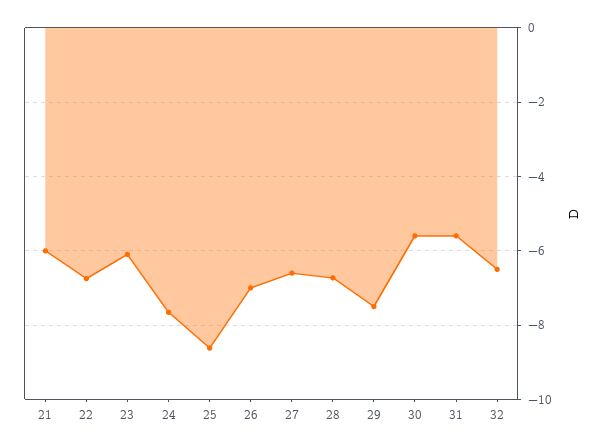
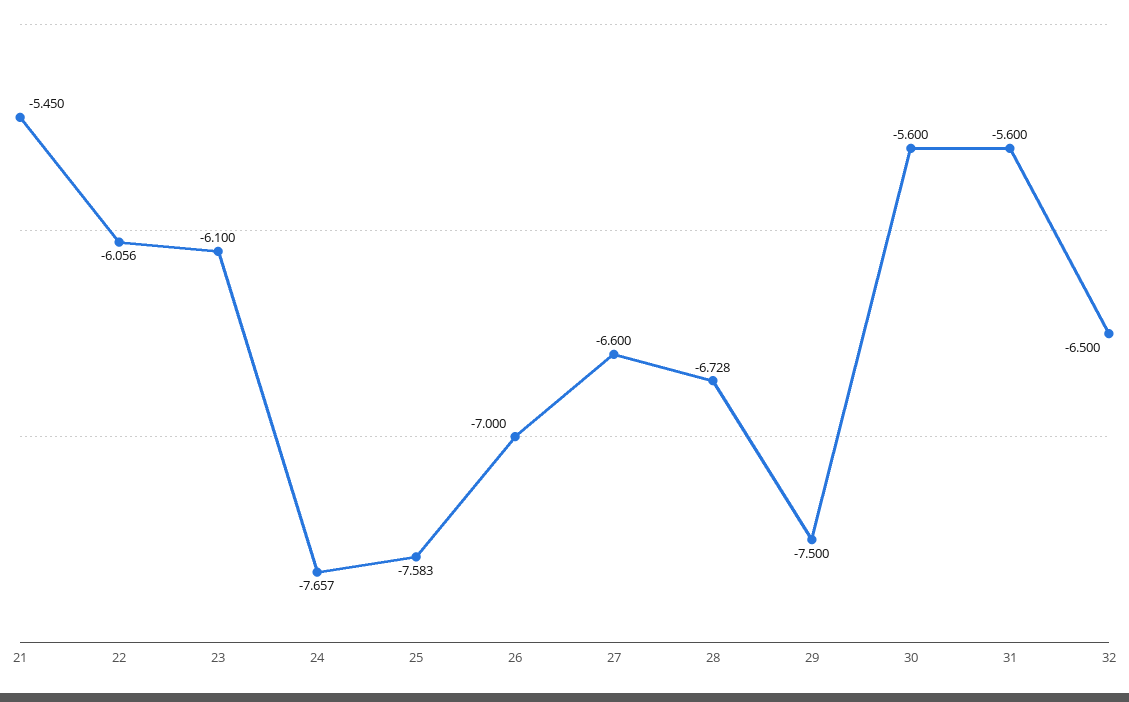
  {
-   "21": -6,
+   "21": -5.45,
-   "22": -6.8,
+   "22": -6.056,
    "23": -6.1,
    "24": -7.657,
-   "25": -8.6,
+   "25": -7.583,
    "26": -7,
    "27": -6.6,
    "28": -6.728,
    "29": -7.5,
    "30": -5.6,
    "31": -5.6,
    "32": -6.5
  }

